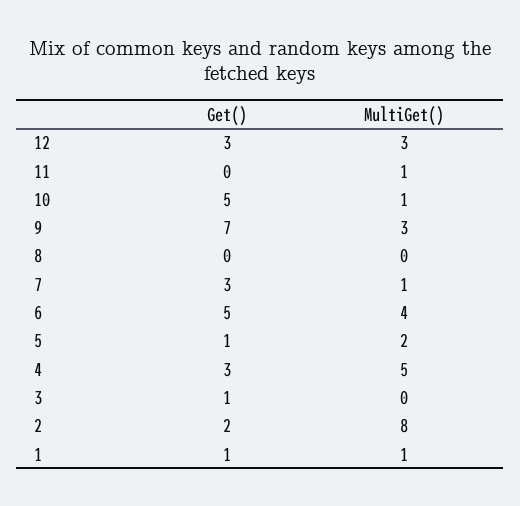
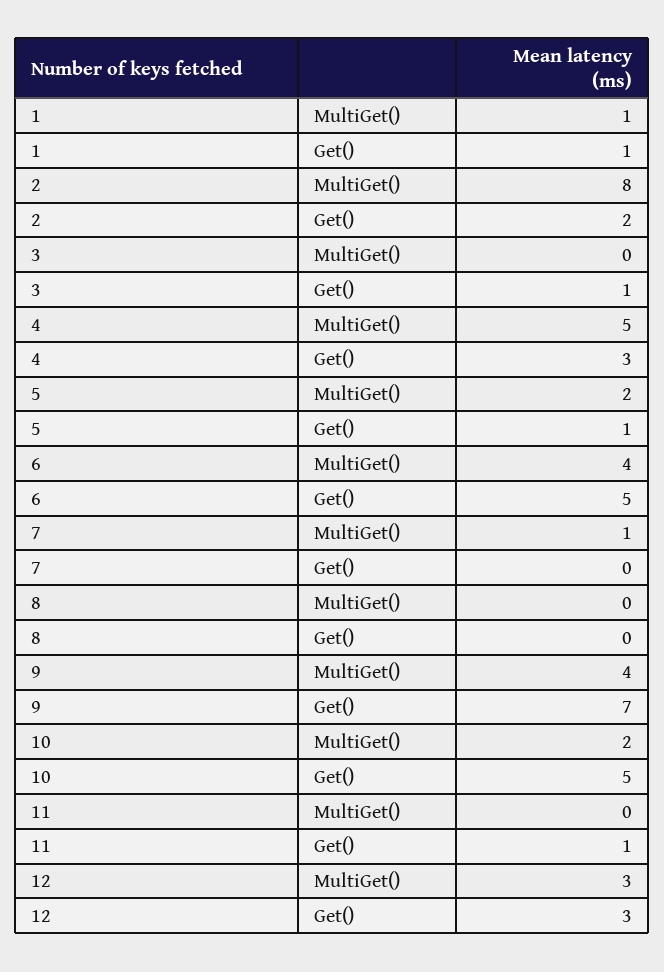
  {
    "Get()": {
      "12": 3,
-     "11": 0,
+     "11": 1,
      "10": 5,
      "9": 7,
      "8": 0,
-     "7": 3,
+     "7": 0,
      "6": 5,
      "5": 1,
      "4": 3,
      "3": 1,
      "2": 2,
      "1": 1
    },
    "MultiGet()": {
      "12": 3,
-     "11": 1,
+     "11": 0,
-     "10": 1,
+     "10": 2,
-     "9": 3,
+     "9": 4,
      "8": 0,
      "7": 1,
      "6": 4,
      "5": 2,
      "4": 5,
      "3": 0,
      "2": 8,
      "1": 1
    }
  }

